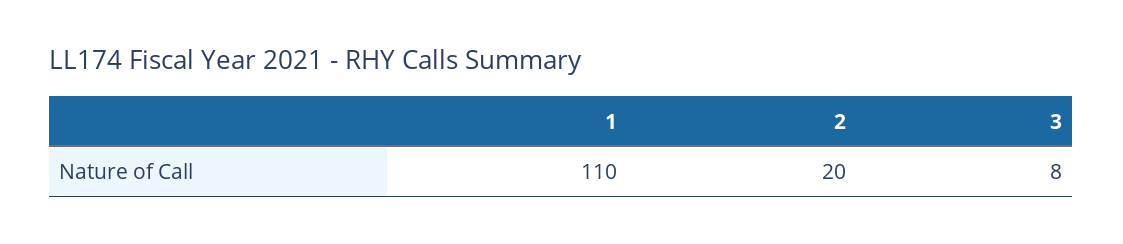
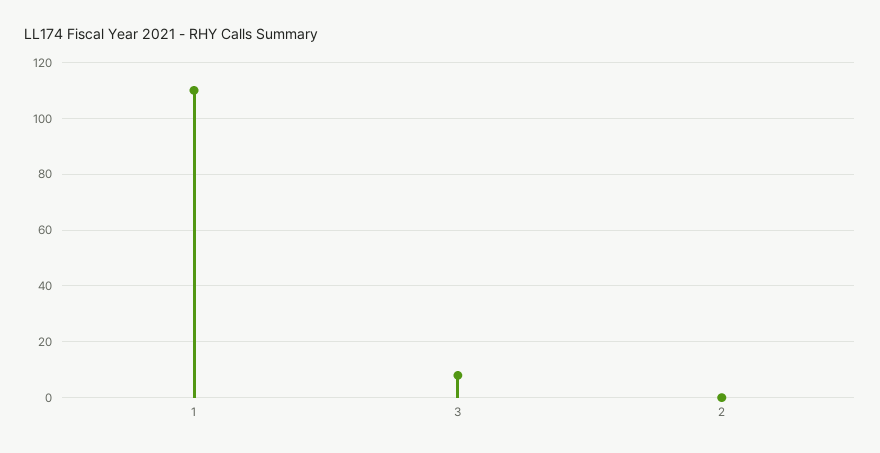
  {
    "1": 110,
-   "2": 20,
+   "2": 0,
    "3": 8
  }

